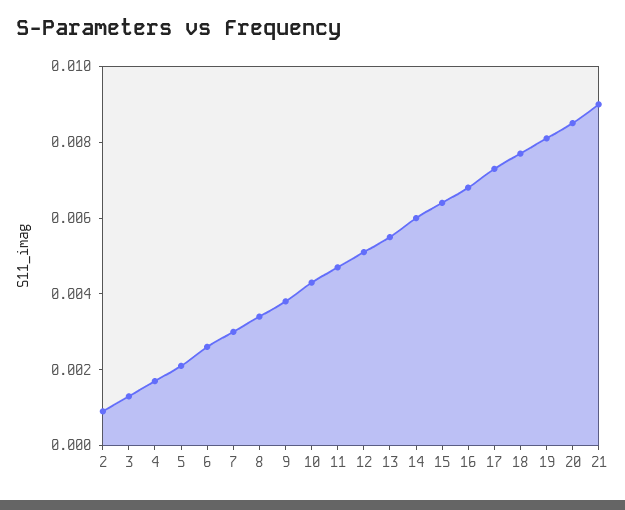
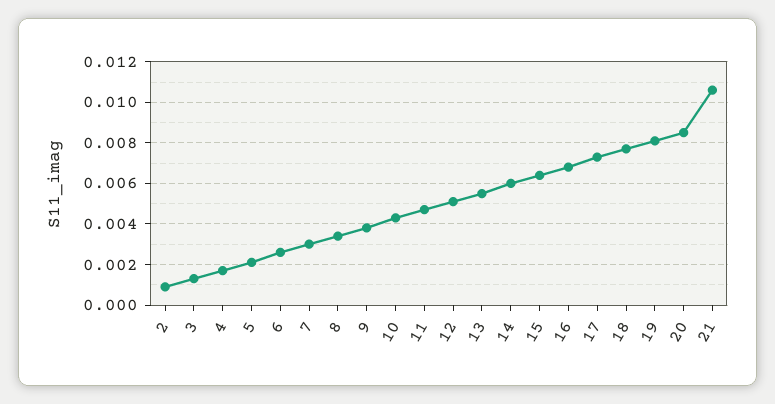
  {
    "2": 0.001,
    "3": 0.0015,
    "4": 0.0015,
    "5": 0.002,
    "6": 0.0025,
    "7": 0.003,
    "8": 0.0035,
    "9": 0.004,
    "10": 0.0045,
    "11": 0.0045,
    "12": 0.005,
    "13": 0.0055,
    "14": 0.006,
    "15": 0.0065,
    "16": 0.007,
    "17": 0.0075,
    "18": 0.0075,
    "19": 0.008,
    "20": 0.0085,
-   "21": 0.009
+   "21": 0.0105
  }

